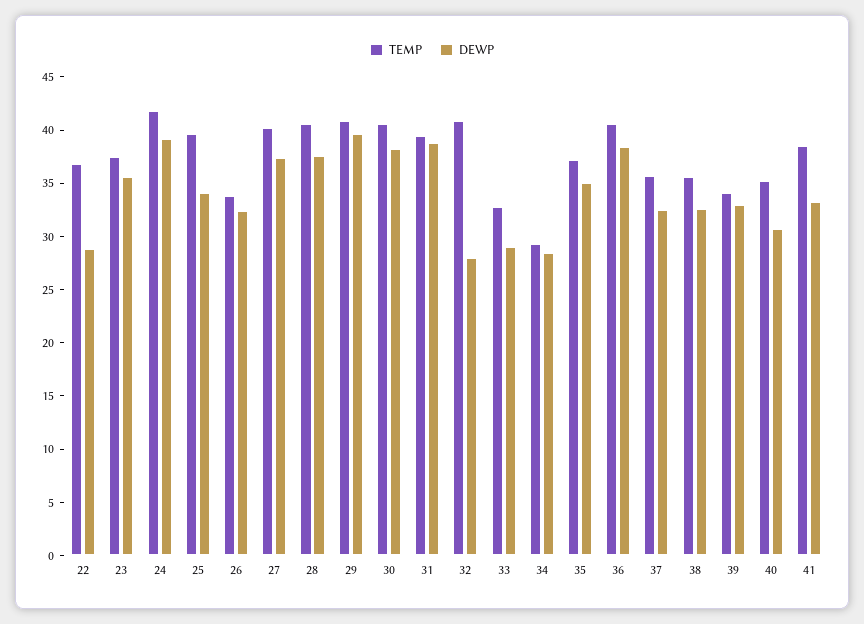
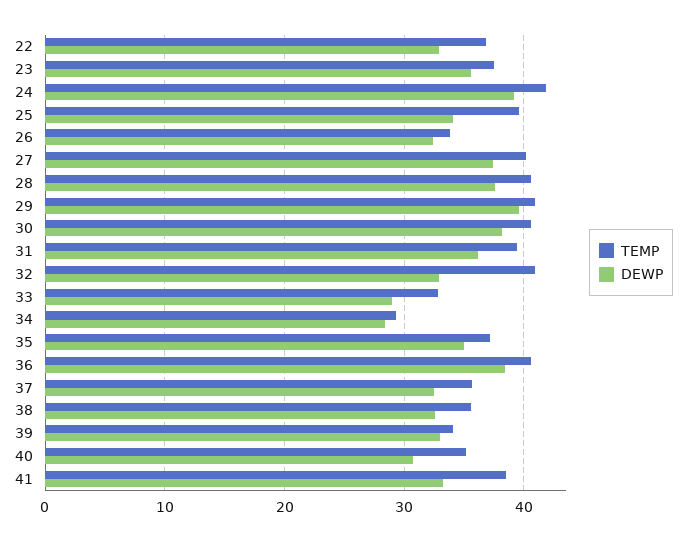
  {
    "TEMP": {
      "22": 37,
      "23": 38,
      "24": 42,
      "25": 40,
      "26": 34,
      "27": 40,
      "28": 41,
      "29": 41,
      "30": 41,
      "31": 39,
      "32": 41,
      "33": 33,
      "34": 29,
      "35": 37,
      "36": 41,
      "37": 36,
      "38": 36,
      "39": 34,
      "40": 35,
      "41": 39
    },
    "DEWP": {
-     "22": 29,
+     "22": 33,
      "23": 36,
      "24": 39,
      "25": 34,
      "26": 32,
      "27": 37,
      "28": 38,
      "29": 40,
      "30": 38,
-     "31": 39,
+     "31": 36,
-     "32": 28,
+     "32": 33,
      "33": 29,
      "34": 28,
      "35": 35,
      "36": 38,
      "37": 33,
      "38": 33,
      "39": 33,
      "40": 31,
      "41": 33
    }
  }

